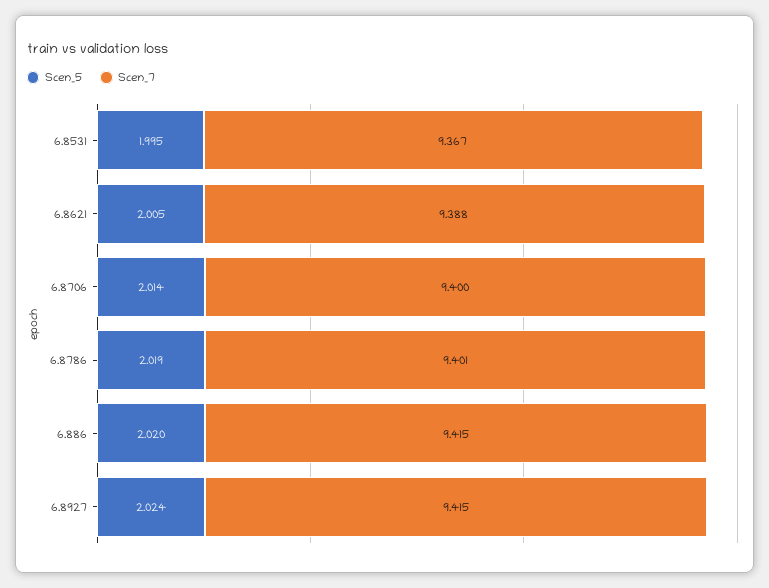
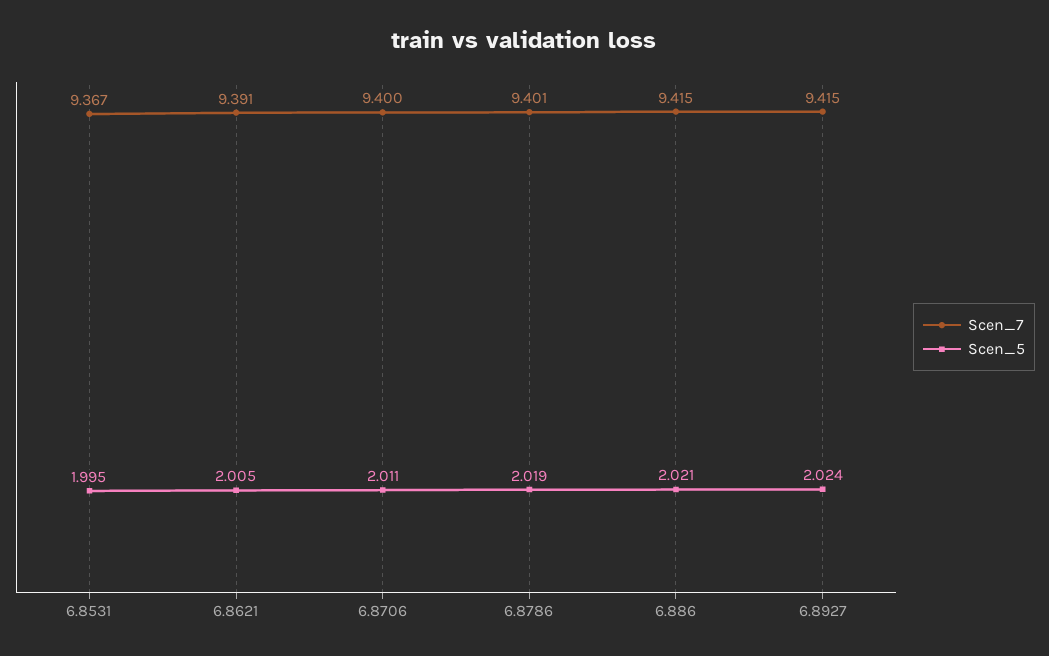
  {
    "Scen_5": {
      "6.8531": 1.995,
      "6.8621": 2.005,
-     "6.8706": 2.014,
+     "6.8706": 2.011,
      "6.8786": 2.019,
-     "6.886": 2.02,
+     "6.886": 2.021,
      "6.8927": 2.024
    },
    "Scen_7": {
      "6.8531": 9.367,
-     "6.8621": 9.388,
+     "6.8621": 9.391,
      "6.8706": 9.4,
      "6.8786": 9.401,
      "6.886": 9.415,
      "6.8927": 9.415
    }
  }

